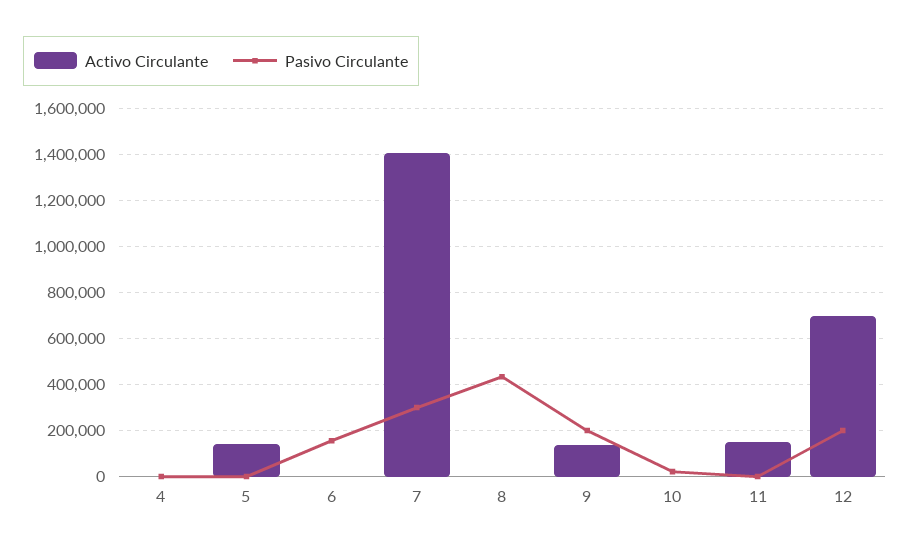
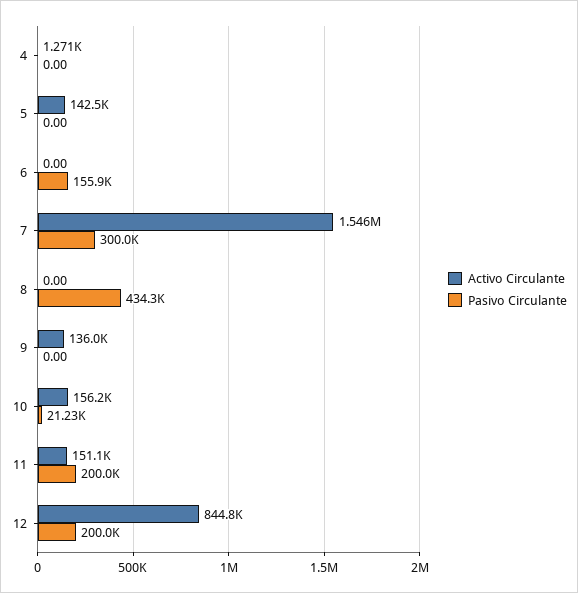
  {
    "Activo Circulante": {
      "4": 1271,
      "5": 142500,
      "6": 0,
-     "7": 1400000,
+     "7": 1546000,
      "8": 0,
      "9": 136000,
-     "10": 0,
+     "10": 156200,
      "11": 151100,
-     "12": 700000
+     "12": 844800
    },
    "Pasivo Circulante": {
      "4": 0,
      "5": 0,
      "6": 155900,
      "7": 300000,
      "8": 434300,
-     "9": 200000,
+     "9": 0,
      "10": 21230,
-     "11": 0,
+     "11": 200000,
      "12": 200000
    }
  }

